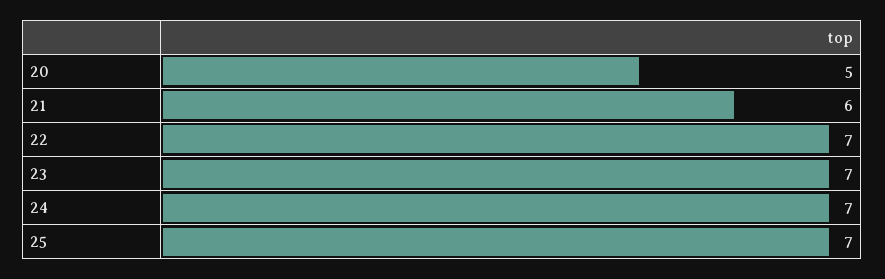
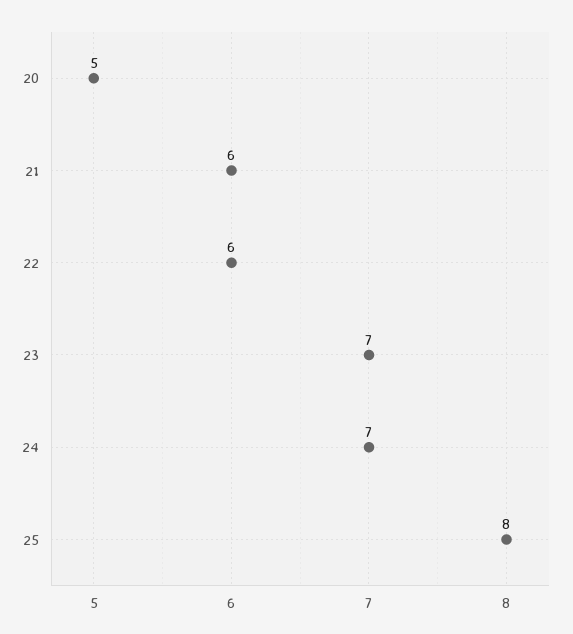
  {
    "20": 5,
    "21": 6,
-   "22": 7,
+   "22": 6,
    "23": 7,
    "24": 7,
-   "25": 7
+   "25": 8
  }

